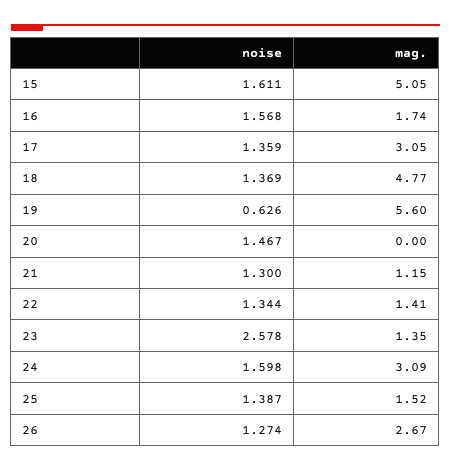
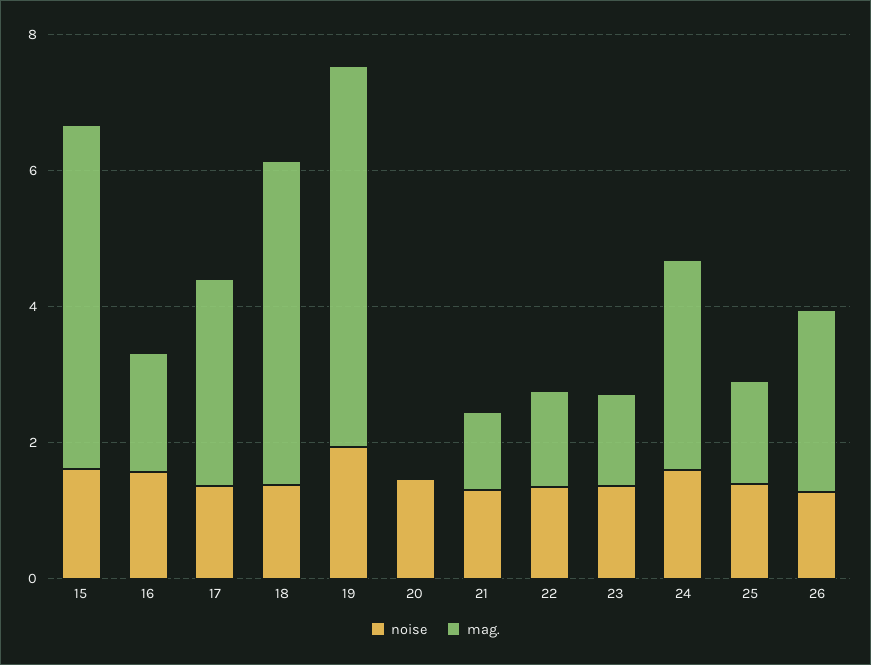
  {
    "noise": {
      "15": 1.611,
      "16": 1.568,
      "17": 1.359,
      "18": 1.369,
-     "19": 0.626,
+     "19": 2,
      "20": 1.467,
      "21": 1.3,
      "22": 1.344,
-     "23": 2.578,
+     "23": 1.5,
      "24": 1.598,
      "25": 1.387,
      "26": 1.274
    },
    "mag.": {
      "15": 5.05,
      "16": 1.74,
      "17": 3.05,
      "18": 4.77,
      "19": 5.6,
      "20": 0,
      "21": 1.15,
      "22": 1.41,
      "23": 1.35,
      "24": 3.09,
      "25": 1.52,
      "26": 2.67
    }
  }

